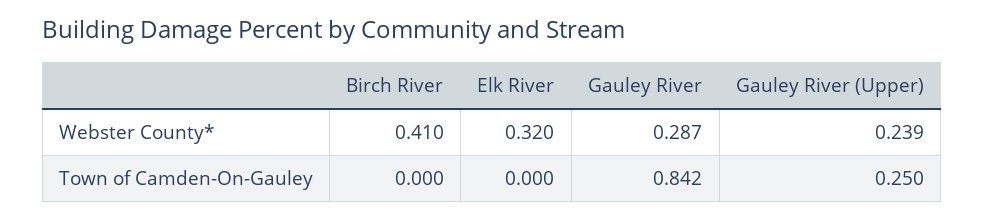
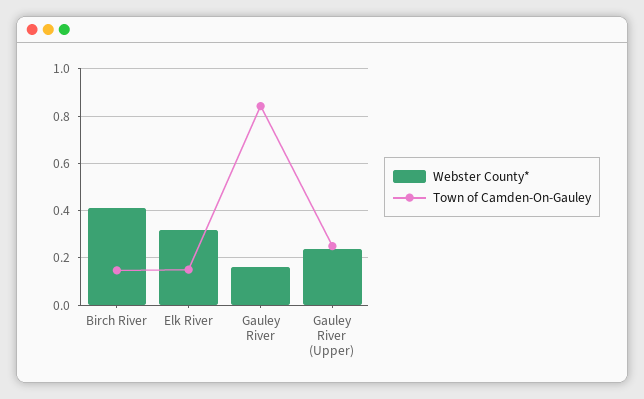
  {
    "Webster County*": {
      "Birch River": 0.41,
      "Elk River": 0.32,
-     "Gauley River": 0.287,
+     "Gauley River": 0.15,
      "Gauley River (Upper)": 0.239
    },
    "Town of Camden-On-Gauley": {
-     "Birch River": 0,
+     "Birch River": 0.15,
-     "Elk River": 0,
+     "Elk River": 0.15,
      "Gauley River": 0.842,
      "Gauley River (Upper)": 0.25
    }
  }

